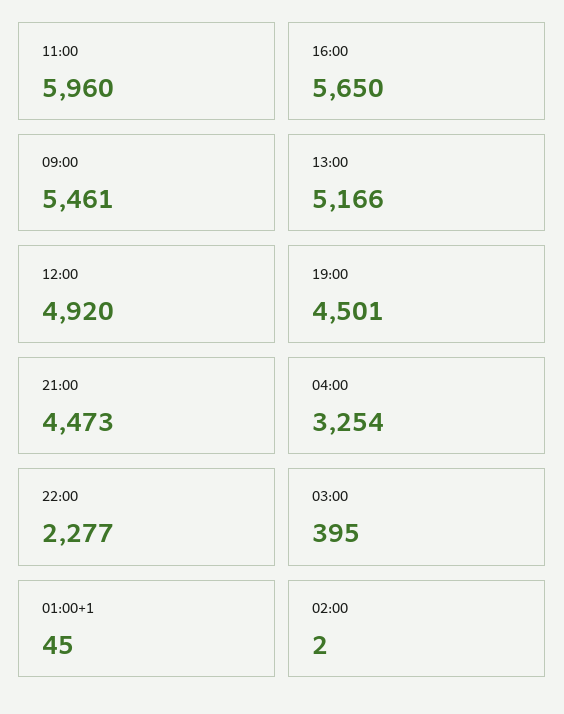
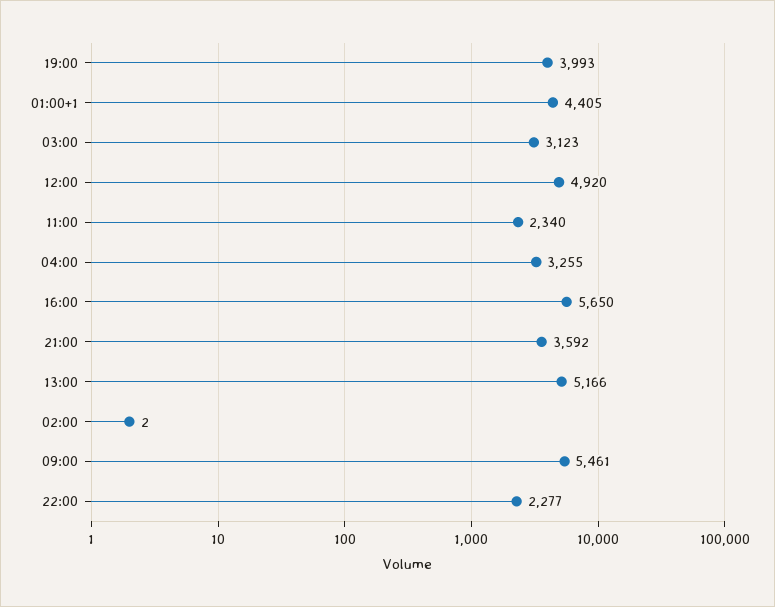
  {
-   "11:00": 5960,
+   "11:00": 2340,
    "16:00": 5650,
    "09:00": 5461,
    "13:00": 5166,
    "12:00": 4920,
-   "19:00": 4501,
+   "19:00": 3993,
-   "21:00": 4473,
+   "21:00": 3592,
-   "04:00": 3254,
+   "04:00": 3255,
    "22:00": 2277,
-   "03:00": 395,
+   "03:00": 3123,
-   "01:00+1": 45,
+   "01:00+1": 4405,
    "02:00": 2
  }

